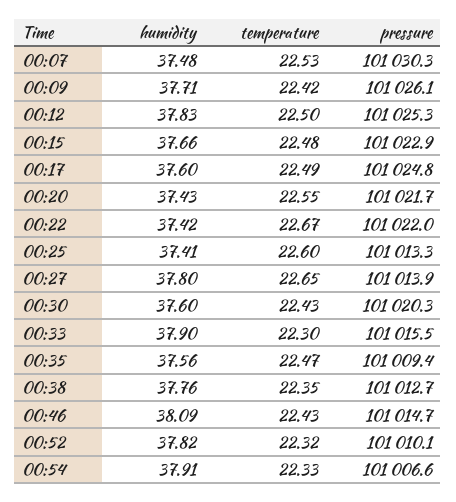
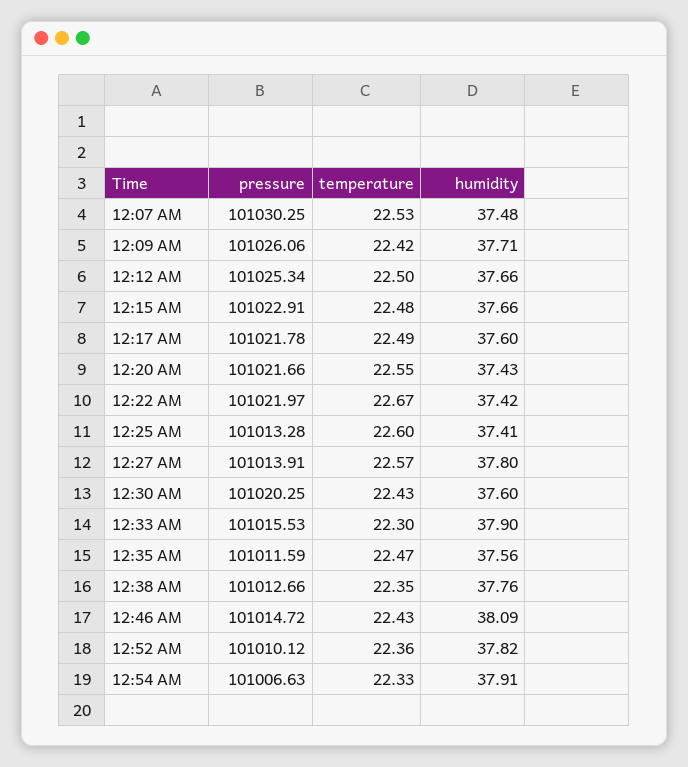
  {
    "humidity": {
      "00:07": 37.48,
      "00:09": 37.71,
-     "00:12": 37.83,
+     "00:12": 37.66,
      "00:15": 37.66,
      "00:17": 37.6,
      "00:20": 37.43,
      "00:22": 37.42,
      "00:25": 37.41,
      "00:27": 37.8,
      "00:30": 37.6,
      "00:33": 37.9,
      "00:35": 37.56,
      "00:38": 37.76,
      "00:46": 38.09,
      "00:52": 37.82,
      "00:54": 37.91
    },
    "temperature": {
      "00:07": 22.53,
      "00:09": 22.42,
      "00:12": 22.5,
      "00:15": 22.48,
      "00:17": 22.49,
      "00:20": 22.55,
      "00:22": 22.67,
      "00:25": 22.6,
-     "00:27": 22.65,
+     "00:27": 22.57,
      "00:30": 22.43,
      "00:33": 22.3,
      "00:35": 22.47,
      "00:38": 22.35,
      "00:46": 22.43,
-     "00:52": 22.32,
+     "00:52": 22.36,
      "00:54": 22.33
    },
    "pressure": {
      "00:07": 101030.25,
      "00:09": 101026.06,
      "00:12": 101025.34,
      "00:15": 101022.91,
-     "00:17": 101024.8,
+     "00:17": 101021.78,
      "00:20": 101021.66,
      "00:22": 101021.97,
      "00:25": 101013.28,
      "00:27": 101013.91,
      "00:30": 101020.25,
      "00:33": 101015.53,
-     "00:35": 101009.4,
+     "00:35": 101011.59,
      "00:38": 101012.66,
      "00:46": 101014.72,
      "00:52": 101010.12,
      "00:54": 101006.63
    }
  }

